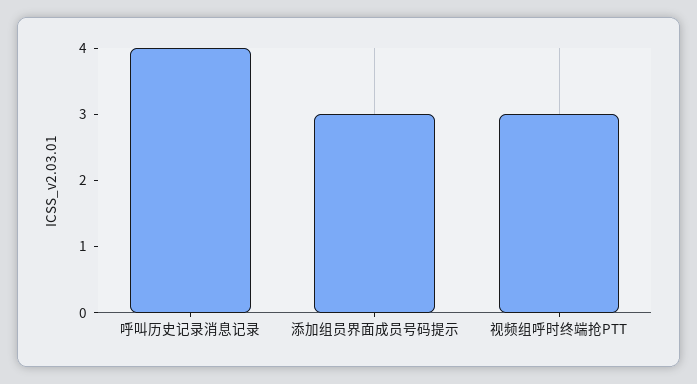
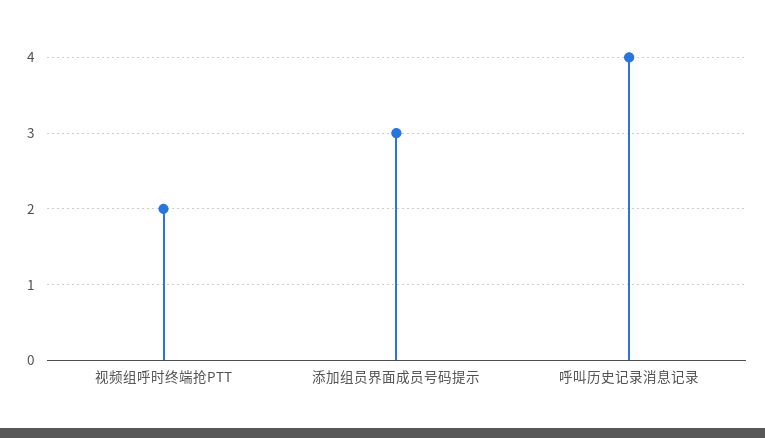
  {
    "呼叫历史记录消息记录": 4,
    "添加组员界面成员号码提示": 3,
-   "视频组呼时终端抢PTT": 3
+   "视频组呼时终端抢PTT": 2
  }

